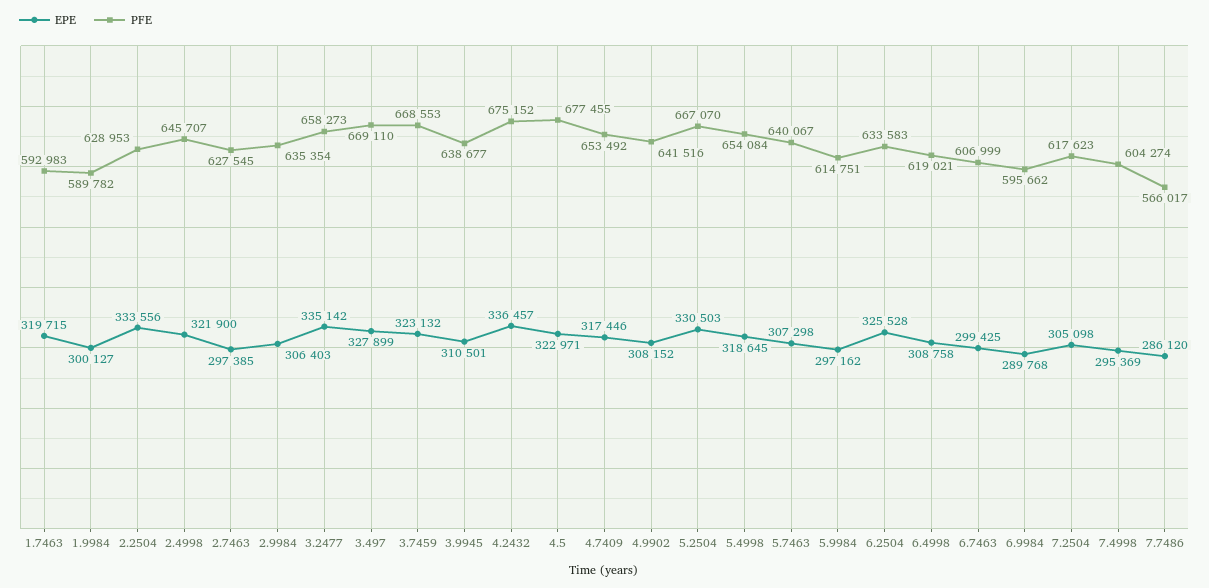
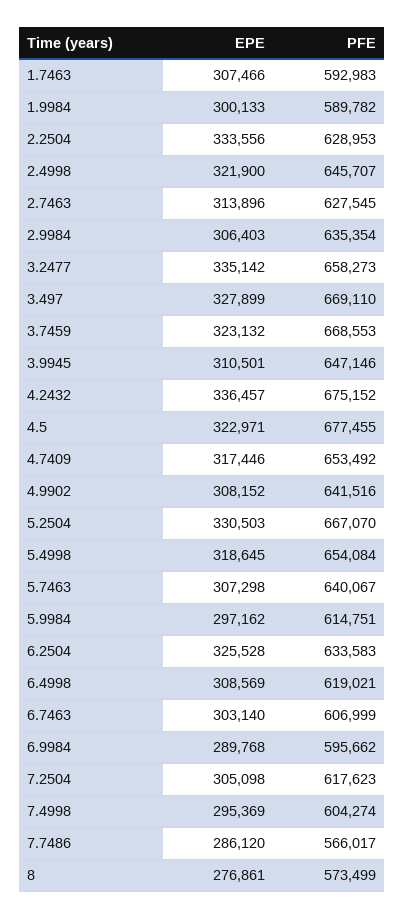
  {
    "EPE": {
-     "1.7463": 319715,
+     "1.7463": 307466,
-     "1.9984": 300127,
+     "1.9984": 300133,
      "2.2504": 333556,
      "2.4998": 321900,
-     "2.7463": 297385,
+     "2.7463": 313896,
      "2.9984": 306403,
      "3.2477": 335142,
      "3.497": 327899,
      "3.7459": 323132,
      "3.9945": 310501,
      "4.2432": 336457,
      "4.5": 322971,
      "4.7409": 317446,
      "4.9902": 308152,
      "5.2504": 330503,
      "5.4998": 318645,
      "5.7463": 307298,
      "5.9984": 297162,
      "6.2504": 325528,
-     "6.4998": 308758,
+     "6.4998": 308569,
-     "6.7463": 299425,
+     "6.7463": 303140,
      "6.9984": 289768,
      "7.2504": 305098,
      "7.4998": 295369,
-     "7.7486": 286120
+     "7.7486": 286120,
+     "8": 276861
    },
    "PFE": {
      "1.7463": 592983,
      "1.9984": 589782,
      "2.2504": 628953,
      "2.4998": 645707,
      "2.7463": 627545,
      "2.9984": 635354,
      "3.2477": 658273,
      "3.497": 669110,
      "3.7459": 668553,
-     "3.9945": 638677,
+     "3.9945": 647146,
      "4.2432": 675152,
      "4.5": 677455,
      "4.7409": 653492,
      "4.9902": 641516,
      "5.2504": 667070,
      "5.4998": 654084,
      "5.7463": 640067,
      "5.9984": 614751,
      "6.2504": 633583,
      "6.4998": 619021,
      "6.7463": 606999,
      "6.9984": 595662,
      "7.2504": 617623,
      "7.4998": 604274,
-     "7.7486": 566017
+     "7.7486": 566017,
+     "8": 573499
    }
  }

